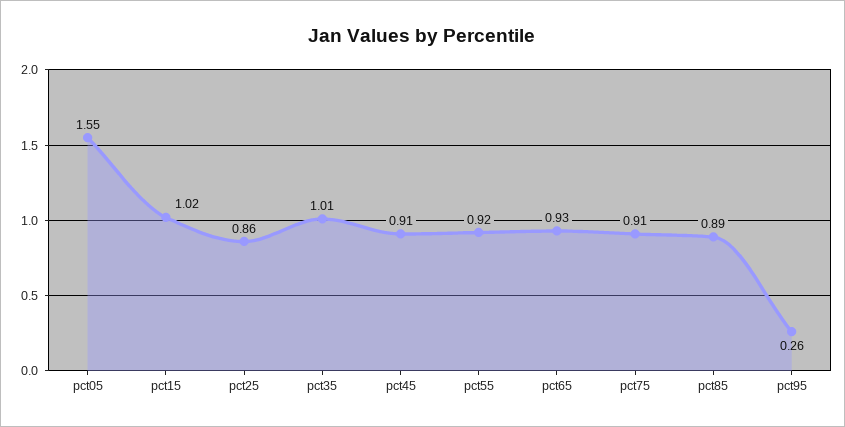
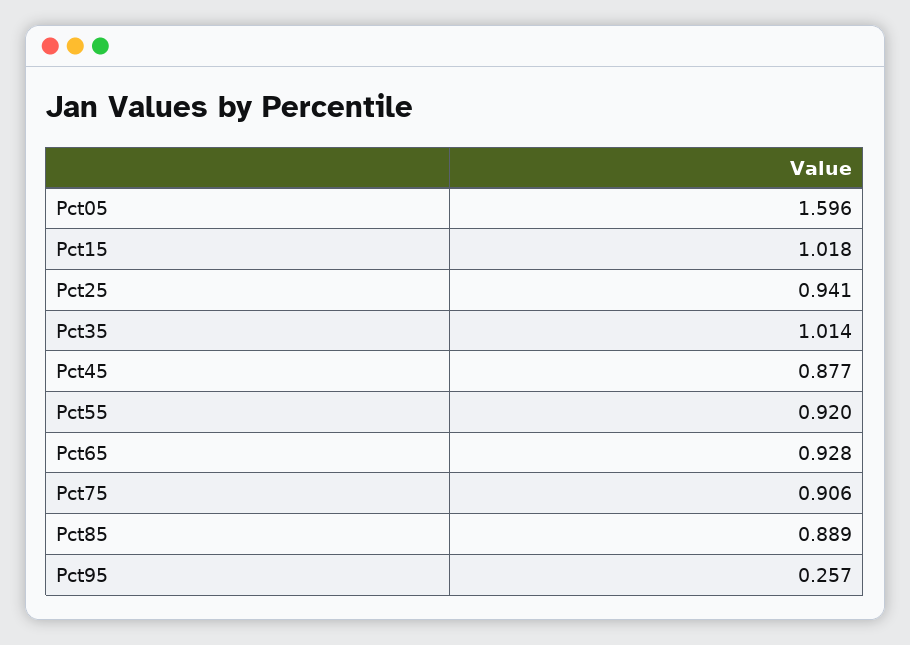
  {
-   "pct05": 1.55,
+   "pct05": 1.596,
    "pct15": 1.018,
-   "pct25": 0.86,
+   "pct25": 0.941,
    "pct35": 1.014,
-   "pct45": 0.91,
+   "pct45": 0.877,
    "pct55": 0.92,
    "pct65": 0.928,
    "pct75": 0.906,
    "pct85": 0.889,
    "pct95": 0.257
  }

